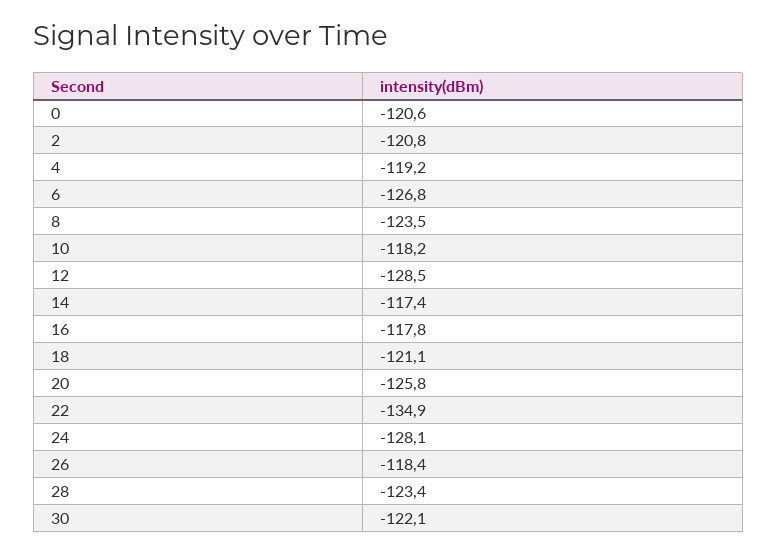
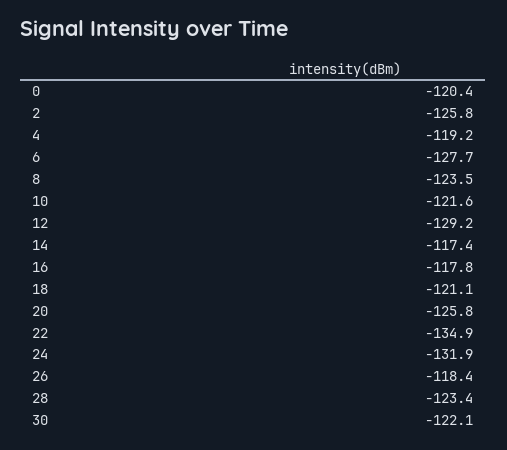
  {
-   "0": -120.6,
+   "0": -120.4,
-   "2": -120.8,
+   "2": -125.8,
    "4": -119.2,
-   "6": -126.8,
+   "6": -127.7,
    "8": -123.5,
-   "10": -118.2,
+   "10": -121.6,
-   "12": -128.5,
+   "12": -129.2,
    "14": -117.4,
    "16": -117.8,
    "18": -121.1,
    "20": -125.8,
    "22": -134.9,
-   "24": -128.1,
+   "24": -131.9,
    "26": -118.4,
    "28": -123.4,
    "30": -122.1
  }

